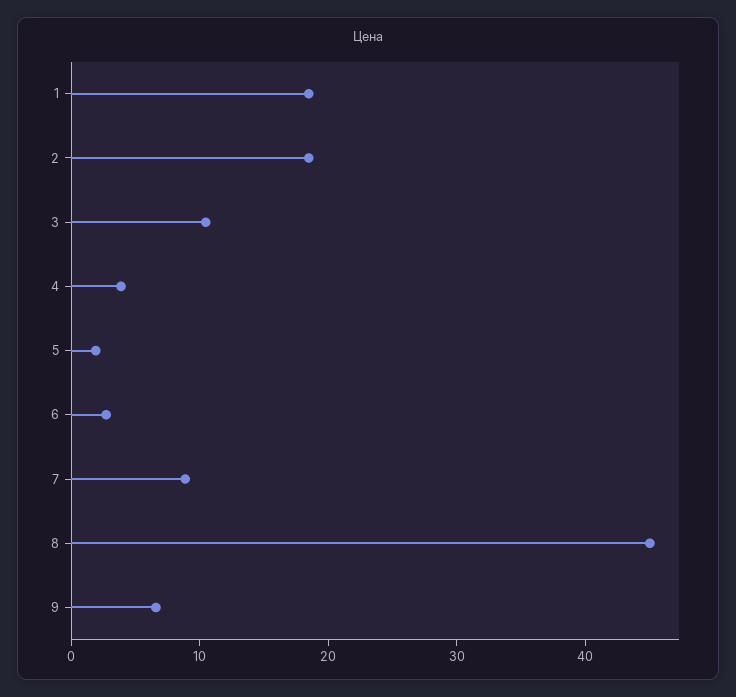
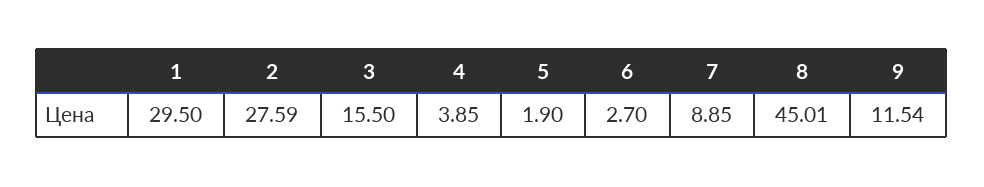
  {
-   "1": 18,
+   "1": 29.5,
-   "2": 18,
+   "2": 27.59,
-   "3": 10,
+   "3": 15.5,
    "4": 3.85,
    "5": 1.9,
    "6": 2.7,
    "7": 8.85,
    "8": 45.01,
-   "9": 6
+   "9": 11.54
  }

